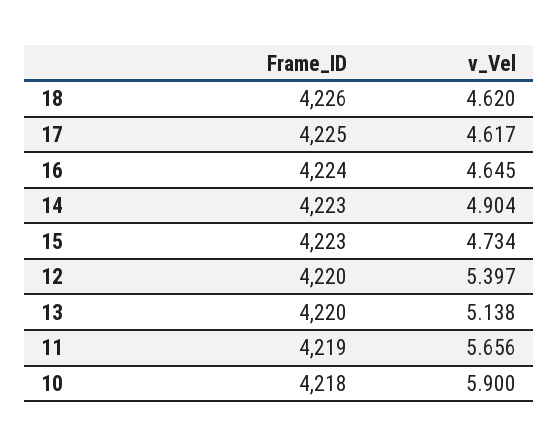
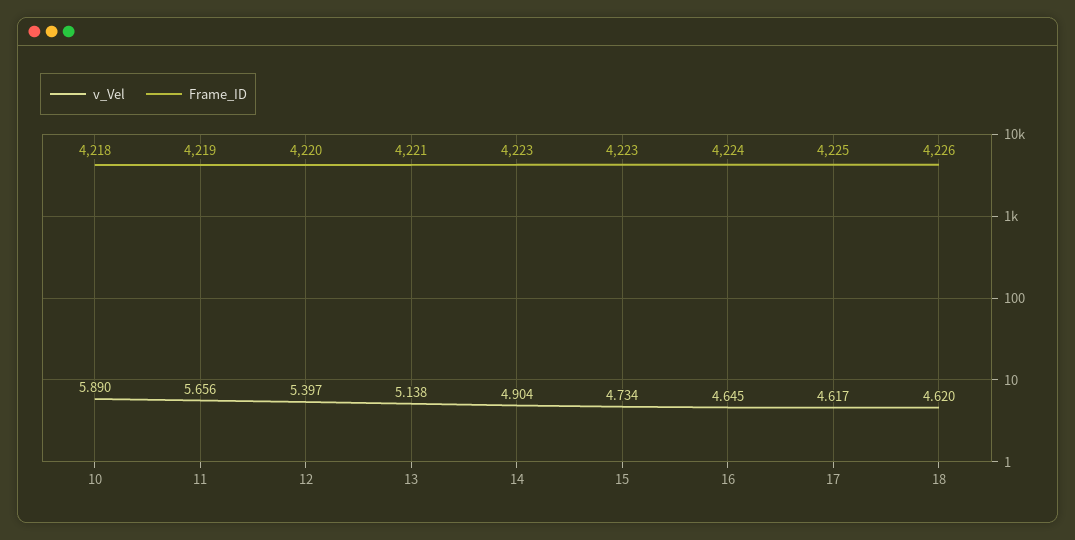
  {
    "Frame_ID": {
      "18": 4226,
      "17": 4225,
      "16": 4224,
      "14": 4223,
      "15": 4223,
      "12": 4220,
-     "13": 4220,
+     "13": 4221,
      "11": 4219,
      "10": 4218
    },
    "v_Vel": {
      "18": 4.62,
      "17": 4.617,
      "16": 4.645,
      "14": 4.904,
      "15": 4.734,
      "12": 5.397,
      "13": 5.138,
      "11": 5.656,
-     "10": 5.9
+     "10": 5.89
    }
  }

